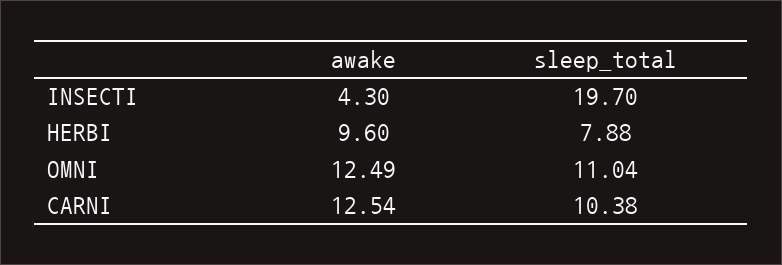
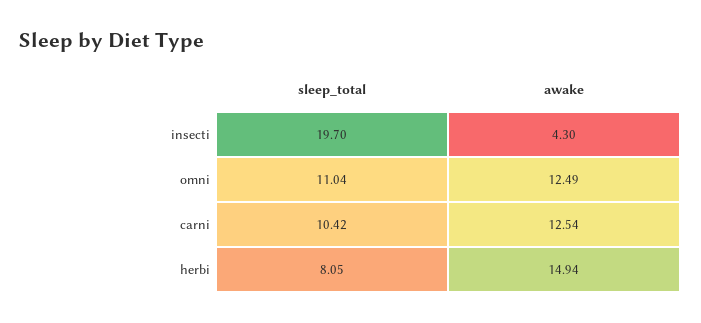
  {
    "awake": {
      "INSECTI": 4.3,
-     "HERBI": 9.6,
+     "HERBI": 14.94,
      "OMNI": 12.49,
      "CARNI": 12.54
    },
    "sleep_total": {
      "INSECTI": 19.7,
-     "HERBI": 7.88,
+     "HERBI": 8.05,
      "OMNI": 11.04,
-     "CARNI": 10.38
+     "CARNI": 10.42
    }
  }

